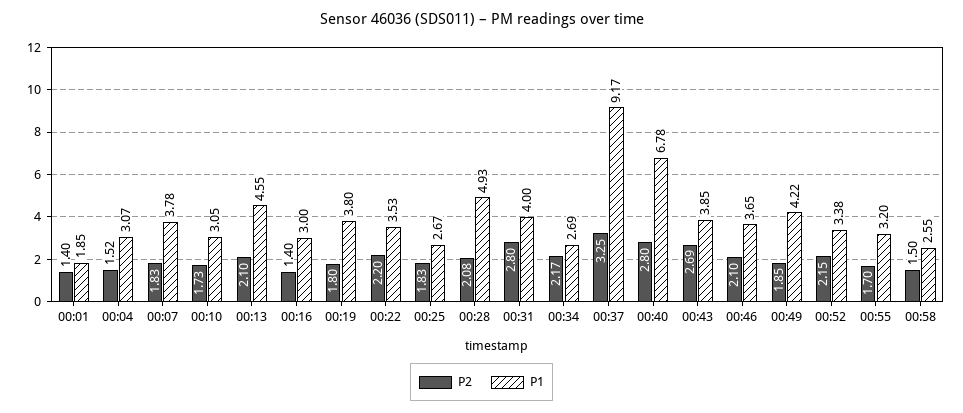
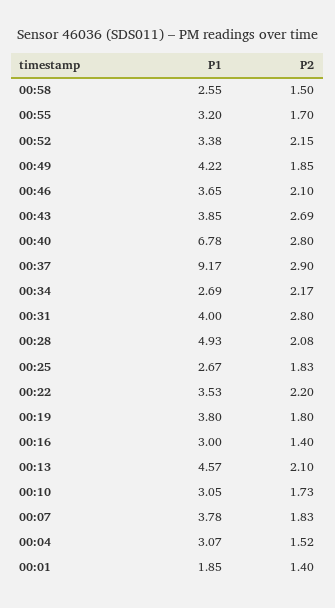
  {
    "P2": {
      "00:01": 1.4,
      "00:04": 1.52,
      "00:07": 1.83,
      "00:10": 1.73,
      "00:13": 2.1,
      "00:16": 1.4,
      "00:19": 1.8,
      "00:22": 2.2,
      "00:25": 1.83,
      "00:28": 2.08,
      "00:31": 2.8,
      "00:34": 2.17,
-     "00:37": 3.25,
+     "00:37": 2.9,
      "00:40": 2.8,
      "00:43": 2.69,
      "00:46": 2.1,
      "00:49": 1.85,
      "00:52": 2.15,
      "00:55": 1.7,
      "00:58": 1.5
    },
    "P1": {
      "00:01": 1.85,
      "00:04": 3.07,
      "00:07": 3.78,
      "00:10": 3.05,
-     "00:13": 4.55,
+     "00:13": 4.57,
      "00:16": 3,
      "00:19": 3.8,
      "00:22": 3.53,
      "00:25": 2.67,
      "00:28": 4.93,
      "00:31": 4,
      "00:34": 2.69,
      "00:37": 9.17,
      "00:40": 6.78,
      "00:43": 3.85,
      "00:46": 3.65,
      "00:49": 4.22,
      "00:52": 3.38,
      "00:55": 3.2,
      "00:58": 2.55
    }
  }

